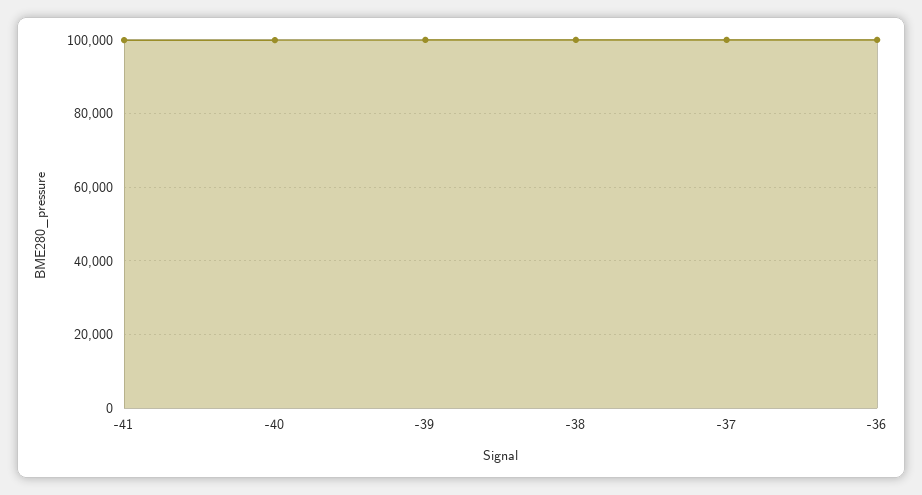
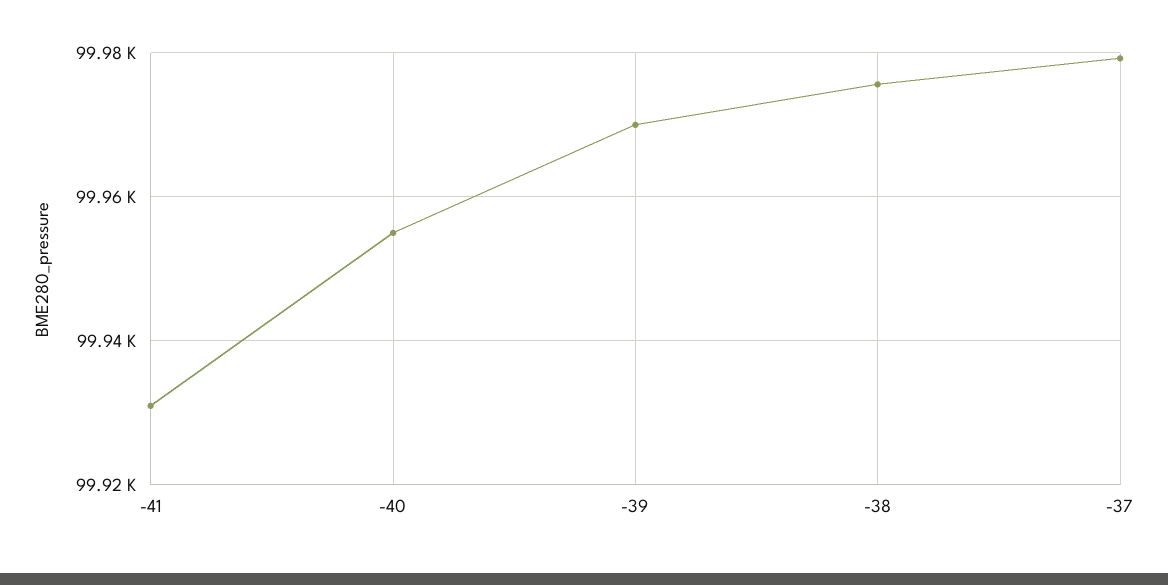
  {
    "-41": 99930,
    "-40": 99956,
    "-39": 99970,
    "-38": 99976,
-   "-37": 99980,
+   "-37": 99980
-   "-36": 100000
  }

